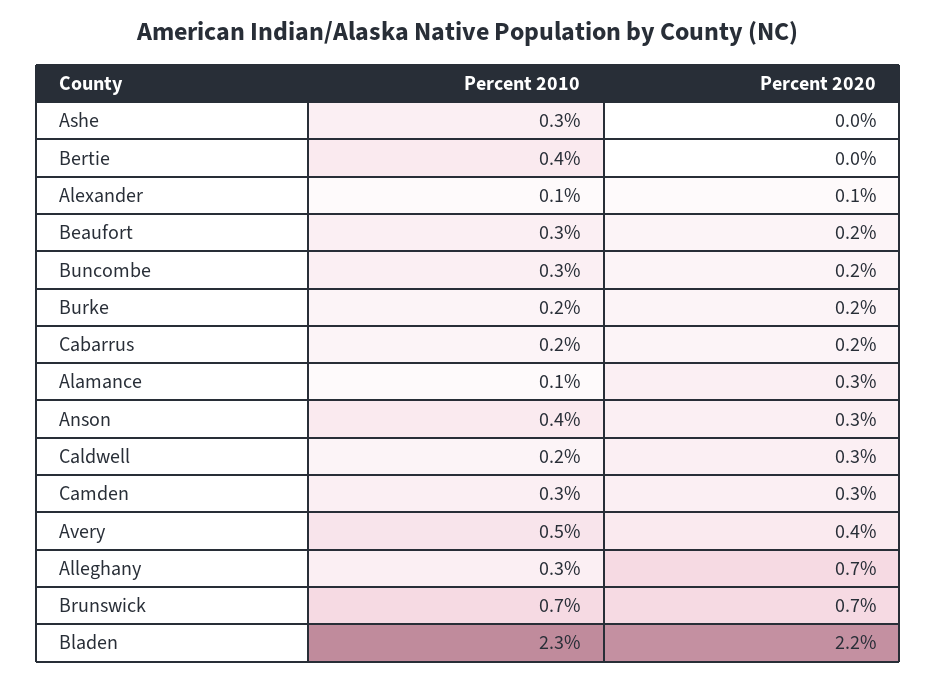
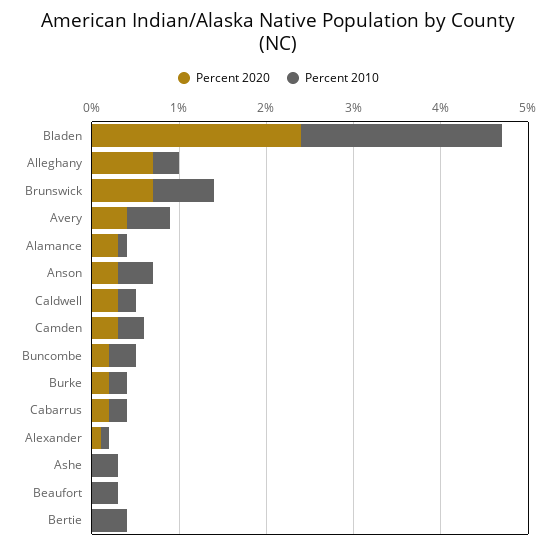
  {
    "Percent 2010": {
      "Ashe": 0.3,
      "Bertie": 0.4,
      "Alexander": 0.1,
      "Beaufort": 0.3,
      "Buncombe": 0.3,
      "Burke": 0.2,
      "Cabarrus": 0.2,
      "Alamance": 0.1,
      "Anson": 0.4,
      "Caldwell": 0.2,
      "Camden": 0.3,
      "Avery": 0.5,
      "Alleghany": 0.3,
      "Brunswick": 0.7,
      "Bladen": 2.3
    },
    "Percent 2020": {
      "Ashe": 0,
      "Bertie": 0,
      "Alexander": 0.1,
-     "Beaufort": 0.2,
+     "Beaufort": 0,
      "Buncombe": 0.2,
      "Burke": 0.2,
      "Cabarrus": 0.2,
      "Alamance": 0.3,
      "Anson": 0.3,
      "Caldwell": 0.3,
      "Camden": 0.3,
      "Avery": 0.4,
      "Alleghany": 0.7,
      "Brunswick": 0.7,
-     "Bladen": 2.2
+     "Bladen": 2.4
    }
  }

